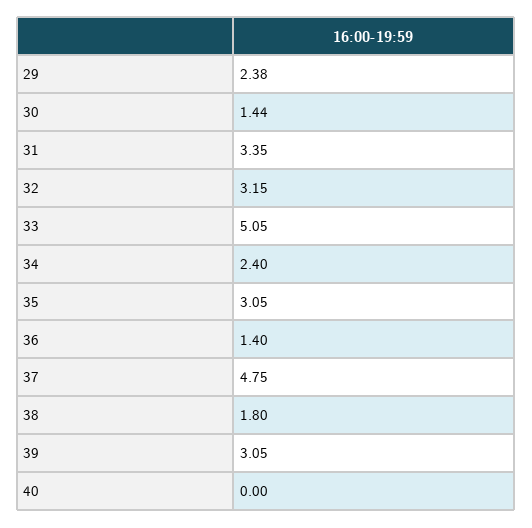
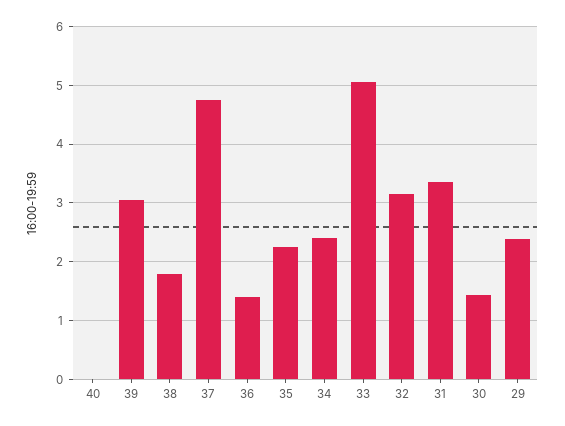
  {
    "29": 2.38,
    "30": 1.44,
    "31": 3.35,
    "32": 3.15,
    "33": 5.05,
    "34": 2.4,
-   "35": 3.05,
+   "35": 2.2,
    "36": 1.4,
    "37": 4.75,
    "38": 1.8,
    "39": 3.05,
    "40": 0
  }

